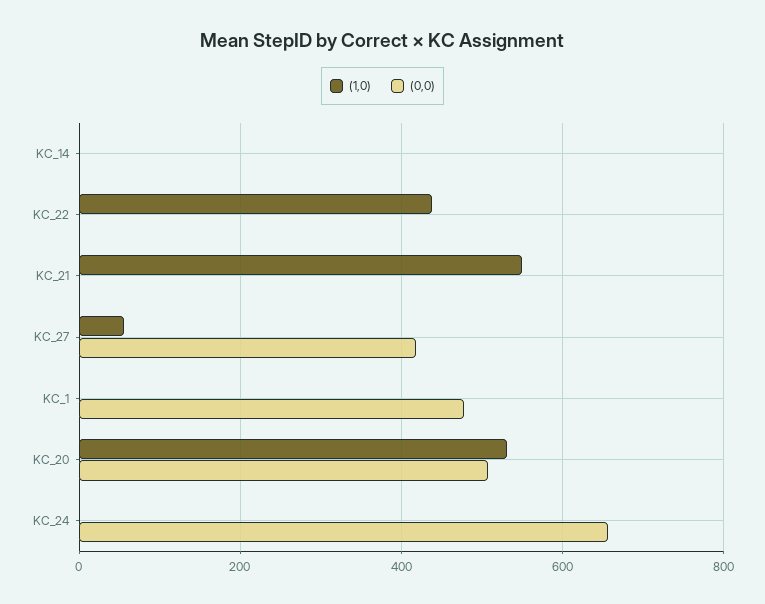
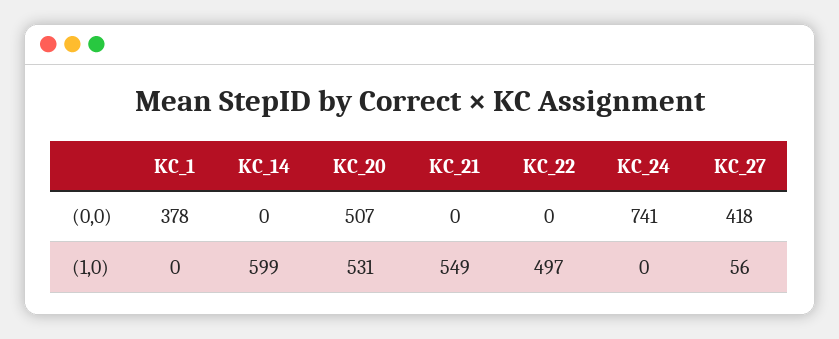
  {
    "(1,0)": {
-     "KC_14": 0,
+     "KC_14": 599,
-     "KC_22": 440,
+     "KC_22": 497,
      "KC_21": 549,
      "KC_27": 56,
      "KC_1": 0,
      "KC_20": 531,
      "KC_24": 0
    },
    "(0,0)": {
      "KC_14": 0,
      "KC_22": 0,
      "KC_21": 0,
      "KC_27": 418,
-     "KC_1": 480,
+     "KC_1": 378,
      "KC_20": 507,
-     "KC_24": 660
+     "KC_24": 741
    }
  }

